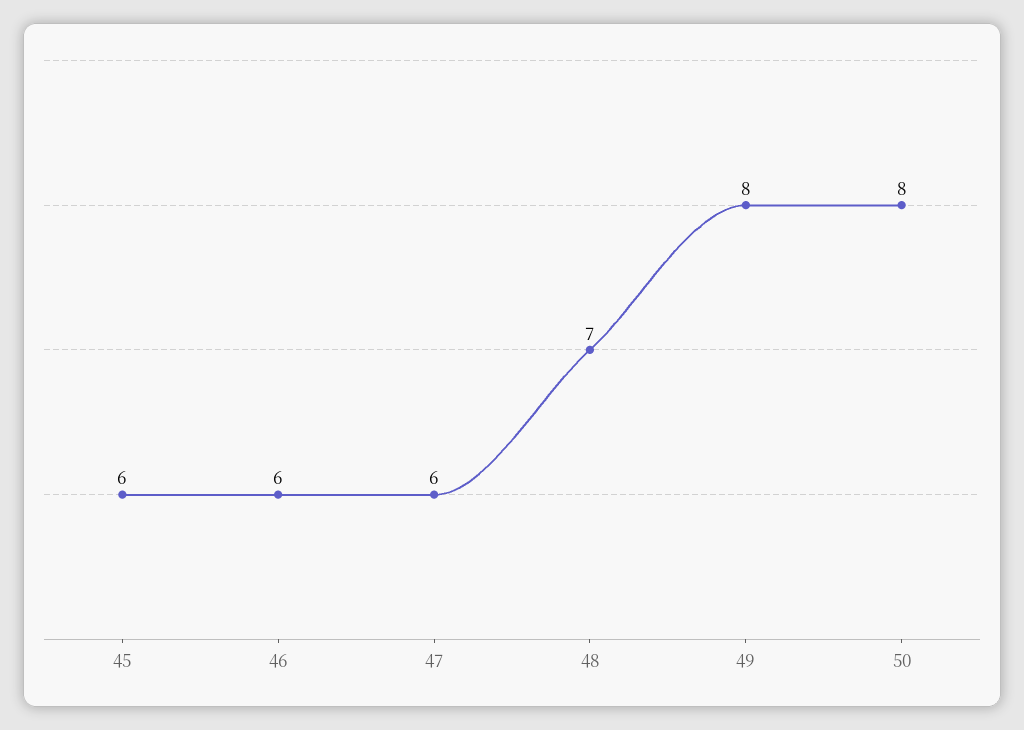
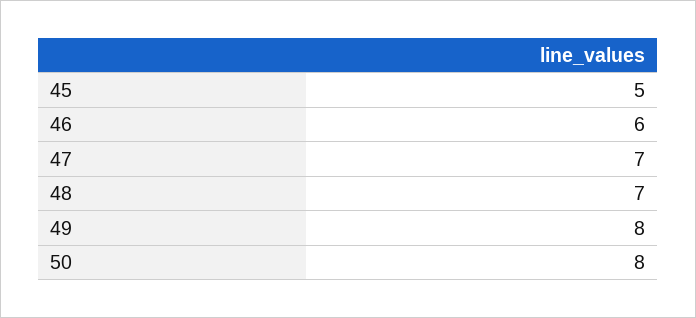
  {
-   "45": 6,
+   "45": 5,
    "46": 6,
-   "47": 6,
+   "47": 7,
    "48": 7,
    "49": 8,
    "50": 8
  }

